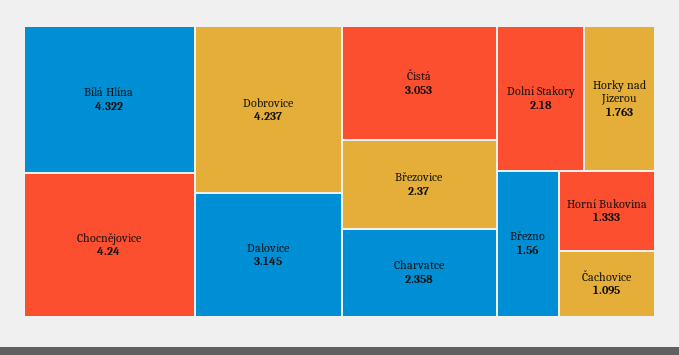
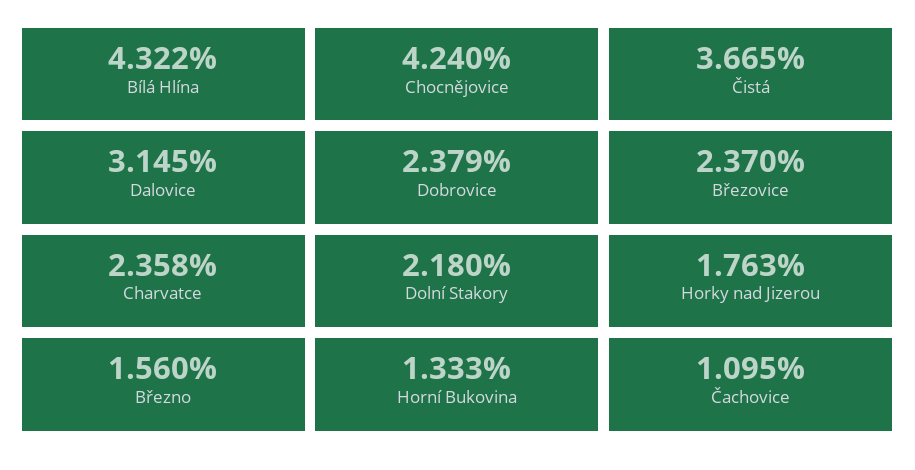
  {
    "Bílá Hlína": 4.322,
    "Chocnějovice": 4.24,
-   "Dobrovice": 4.237,
+   "Dobrovice": 2.379,
    "Dalovice": 3.145,
-   "Čistá": 3.053,
+   "Čistá": 3.665,
    "Březovice": 2.37,
    "Charvatce": 2.358,
    "Dolní Stakory": 2.18,
    "Horky nad Jizerou": 1.763,
    "Březno": 1.56,
    "Horní Bukovina": 1.333,
    "Čachovice": 1.095
  }

